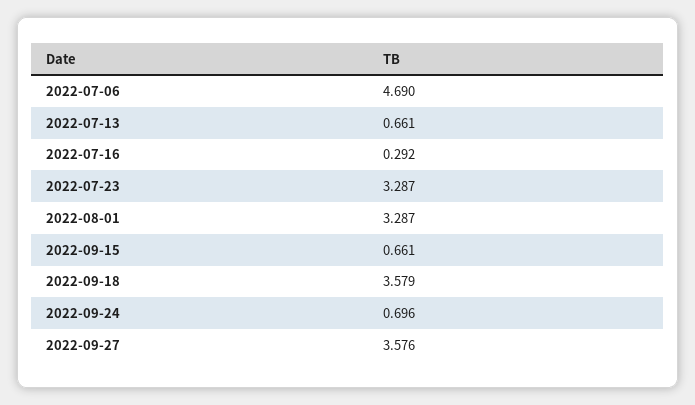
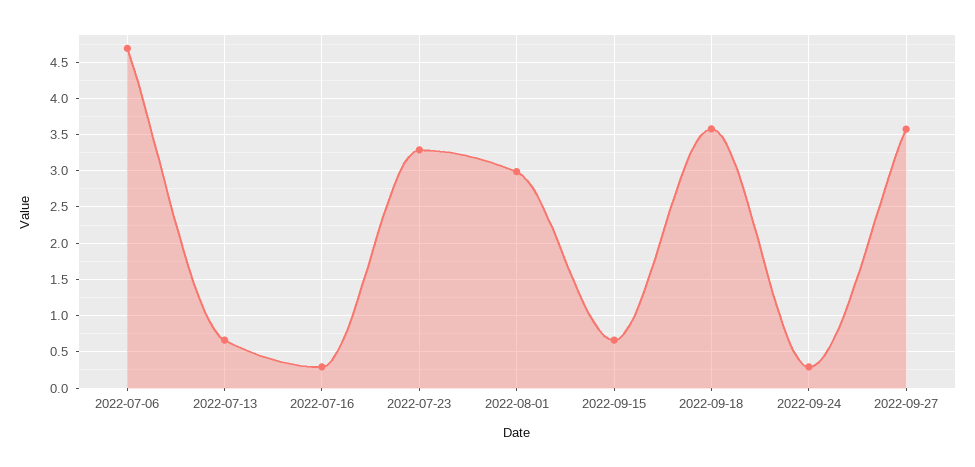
  {
    "2022-07-06": 4.69,
    "2022-07-13": 0.661,
    "2022-07-16": 0.292,
    "2022-07-23": 3.287,
-   "2022-08-01": 3.287,
+   "2022-08-01": 3,
    "2022-09-15": 0.661,
    "2022-09-18": 3.579,
-   "2022-09-24": 0.696,
+   "2022-09-24": 0.3,
    "2022-09-27": 3.576
  }

